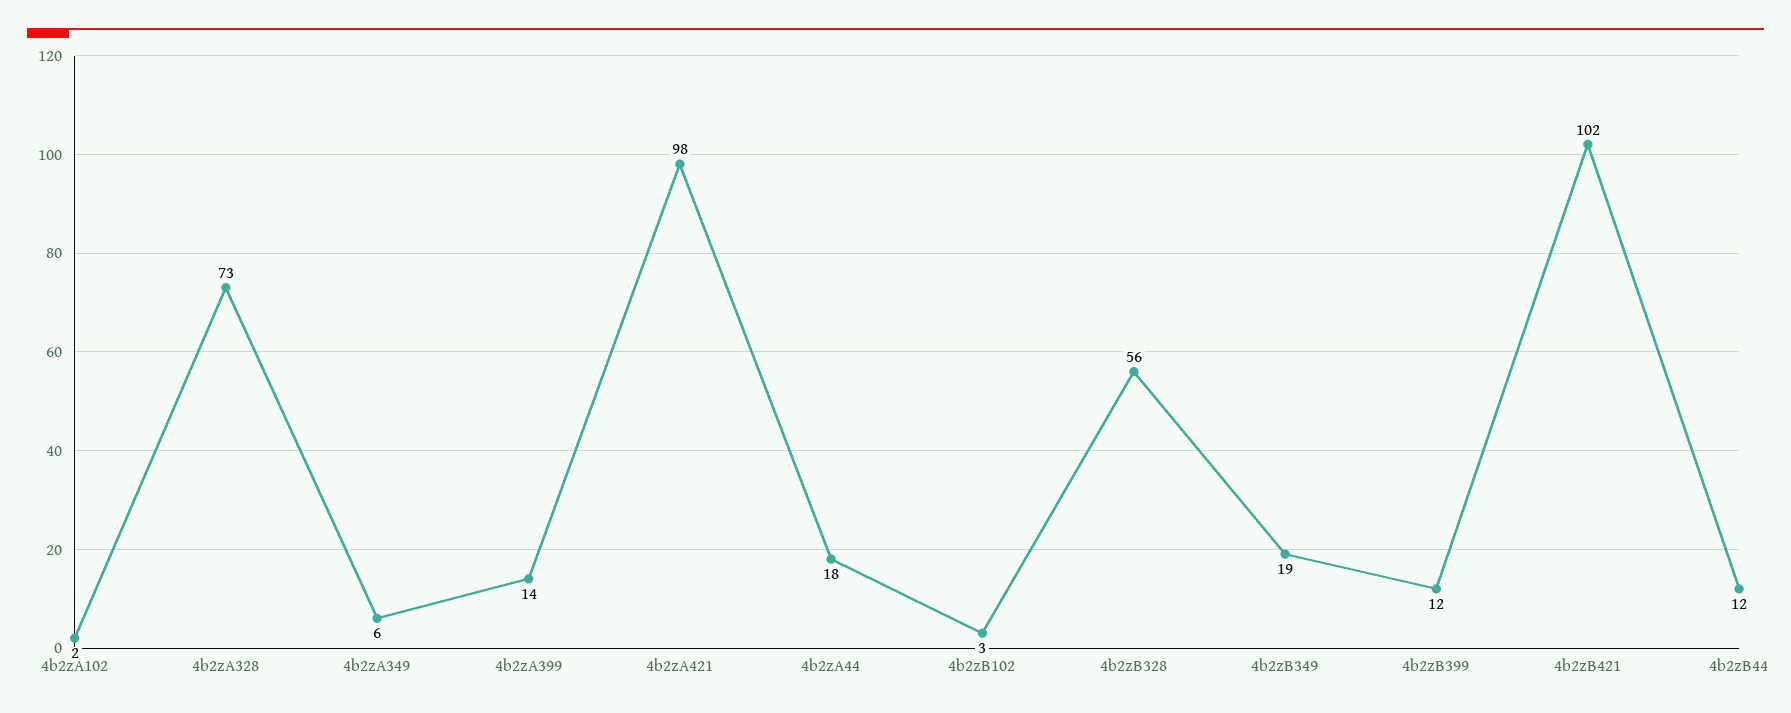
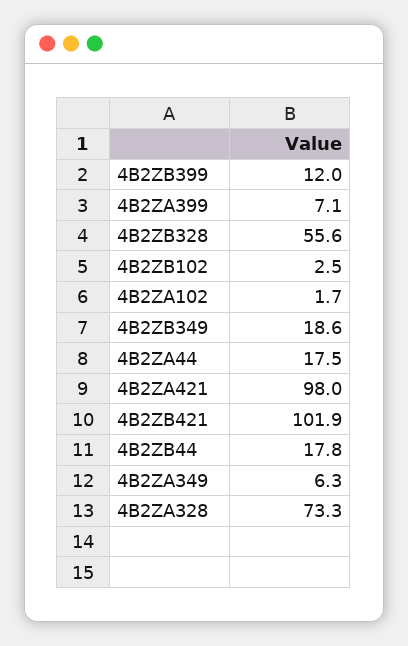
  {
    "4b2zA102": 1.7,
    "4b2zA328": 73.3,
    "4b2zA349": 6.3,
-   "4b2zA399": 14,
+   "4b2zA399": 7.1,
    "4b2zA421": 98,
    "4b2zA44": 17.5,
    "4b2zB102": 2.5,
    "4b2zB328": 55.6,
    "4b2zB349": 18.6,
    "4b2zB399": 12,
    "4b2zB421": 101.9,
-   "4b2zB44": 12
+   "4b2zB44": 17.8
  }

